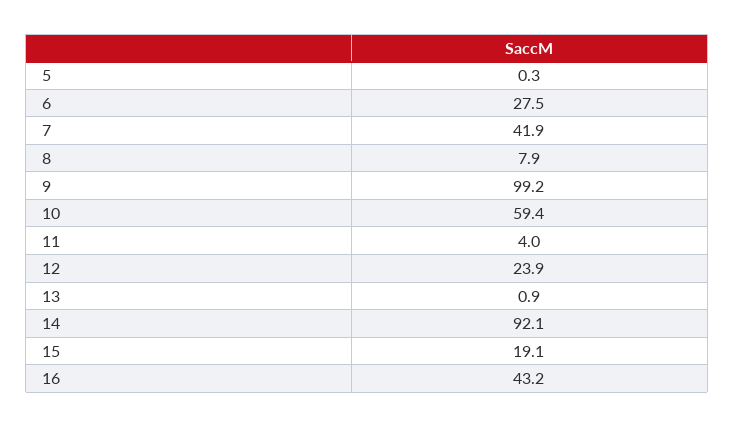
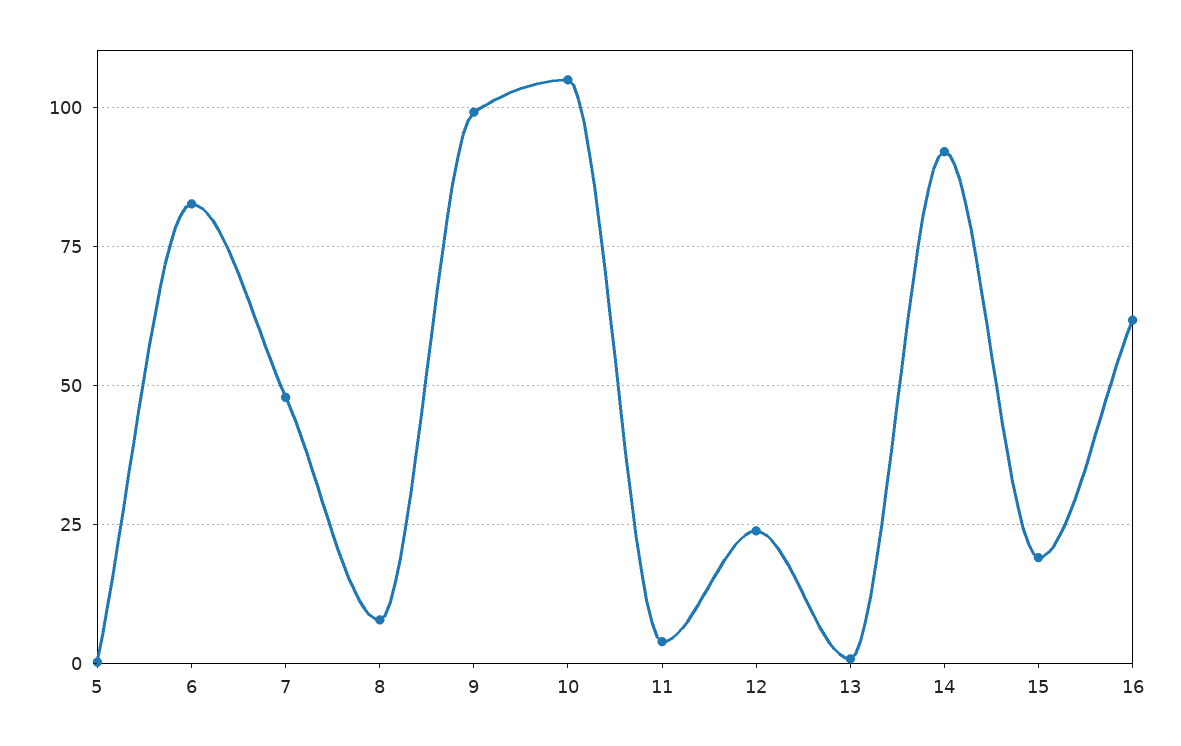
  {
    "5": 0.3,
-   "6": 27.5,
+   "6": 82.5,
-   "7": 41.9,
+   "7": 47.5,
    "8": 7.9,
    "9": 99.2,
-   "10": 59.4,
+   "10": 105,
    "11": 4,
    "12": 23.9,
    "13": 0.9,
    "14": 92.1,
    "15": 19.1,
-   "16": 43.2
+   "16": 62.5
  }

